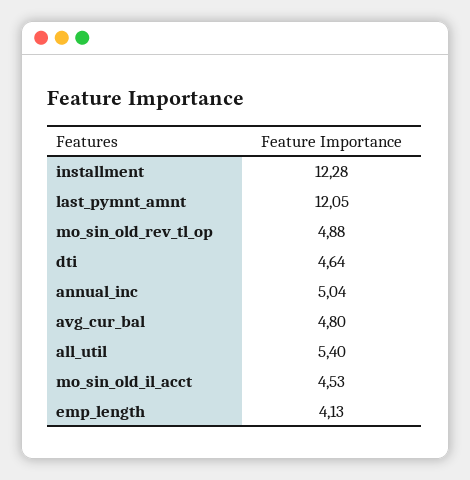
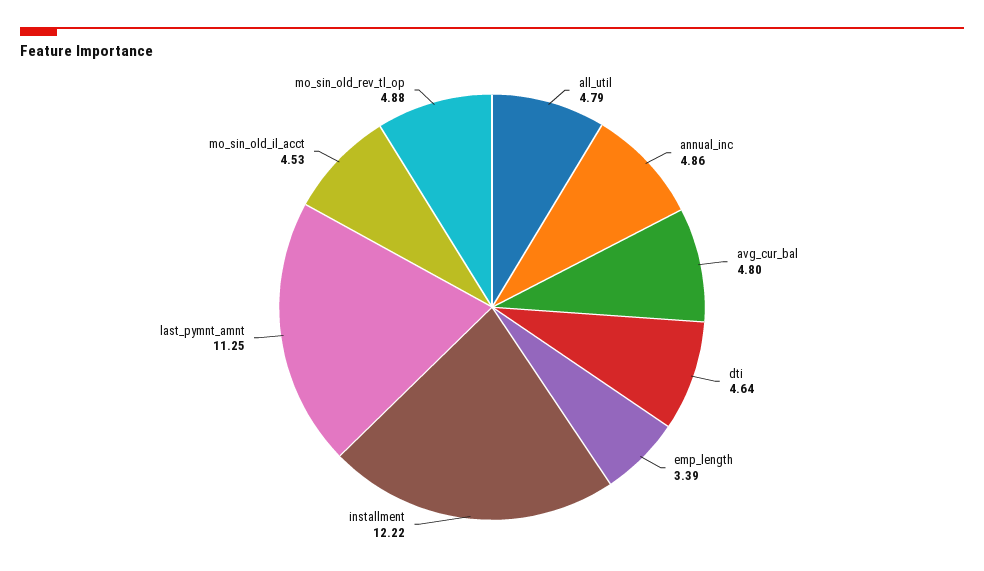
  {
-   "installment": 12.28,
+   "installment": 12.22,
-   "last_pymnt_amnt": 12.05,
+   "last_pymnt_amnt": 11.25,
    "mo_sin_old_rev_tl_op": 4.88,
    "dti": 4.64,
-   "annual_inc": 5.04,
+   "annual_inc": 4.86,
    "avg_cur_bal": 4.8,
-   "all_util": 5.4,
+   "all_util": 4.79,
    "mo_sin_old_il_acct": 4.53,
-   "emp_length": 4.13
+   "emp_length": 3.39
  }

